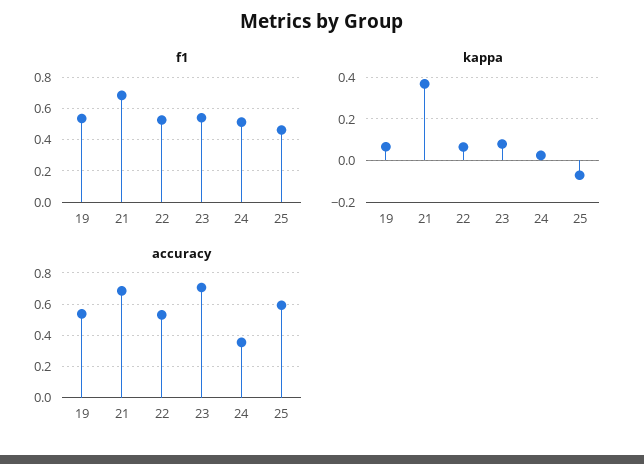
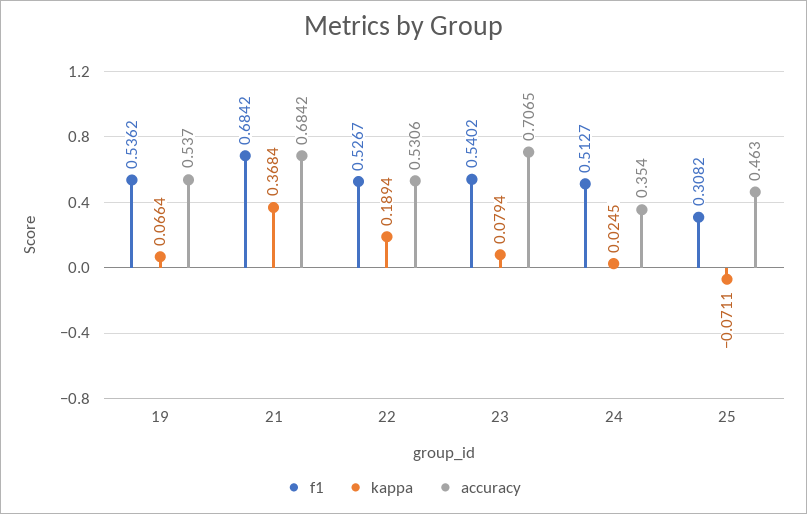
  {
    "f1": {
      "19": 0.5362,
      "21": 0.6842,
      "22": 0.5267,
      "23": 0.5402,
      "24": 0.5127,
-     "25": 0.45
+     "25": 0.3082
    },
    "kappa": {
      "19": 0.0664,
      "21": 0.3684,
-     "22": 0.05,
+     "22": 0.1894,
      "23": 0.0794,
      "24": 0.0245,
      "25": -0.0711
    },
    "accuracy": {
      "19": 0.537,
      "21": 0.6842,
      "22": 0.5306,
      "23": 0.7065,
      "24": 0.354,
-     "25": 0.6
+     "25": 0.463
    }
  }

